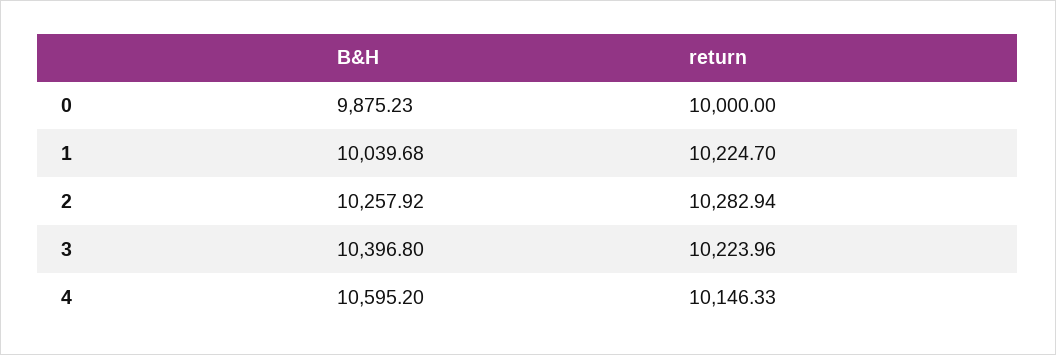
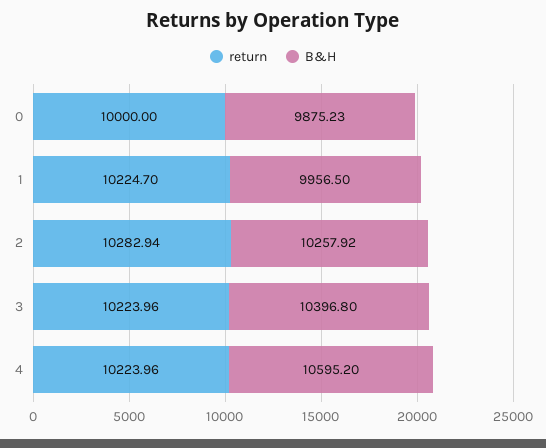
  {
    "B&H": {
      "0": 9875.23,
-     "1": 10039.68,
+     "1": 9956.5,
      "2": 10257.92,
      "3": 10396.8,
      "4": 10595.2
    },
    "return": {
      "0": 10000,
      "1": 10224.7,
      "2": 10282.94,
      "3": 10223.96,
-     "4": 10146.33
+     "4": 10223.96
    }
  }

